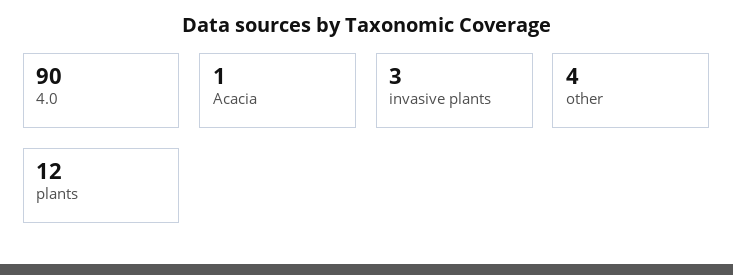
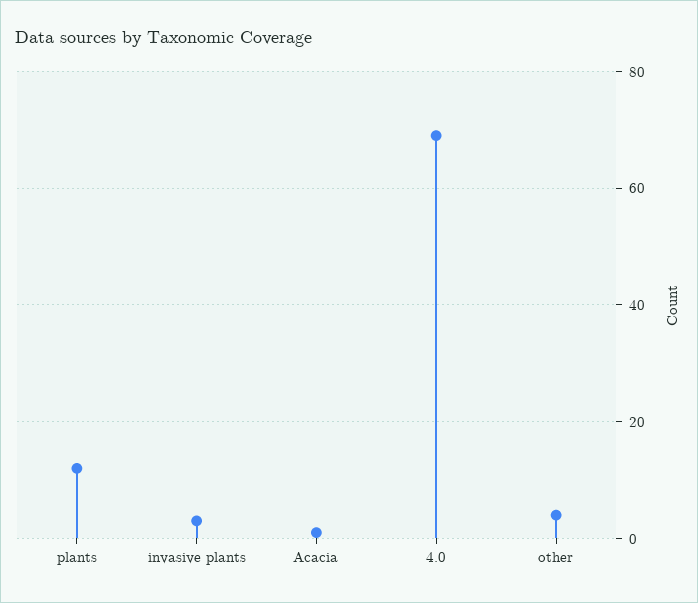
  {
-   "4.0": 90,
+   "4.0": 70,
    "Acacia": 1,
    "invasive plants": 3,
    "other": 4,
    "plants": 12
  }

